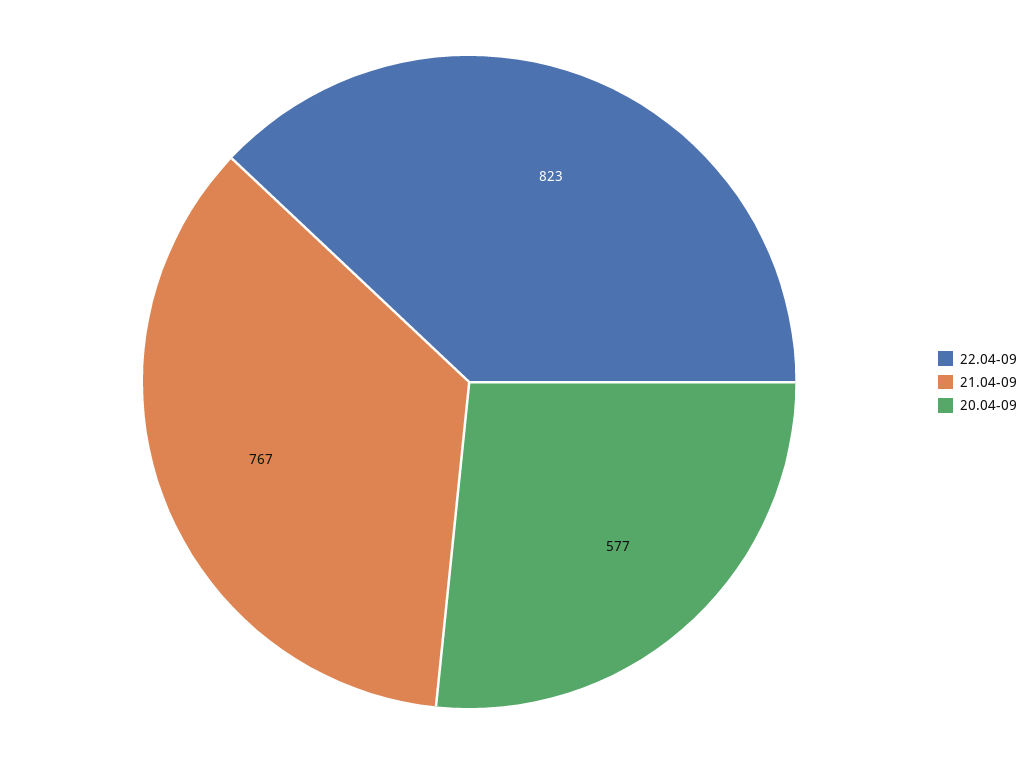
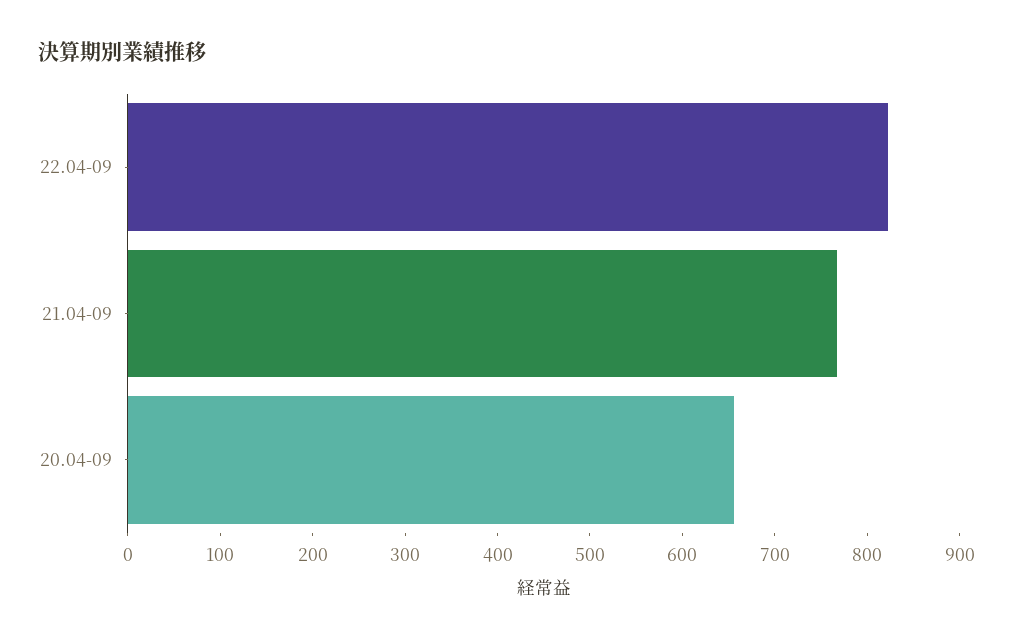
  {
    "22.04-09": 823,
    "21.04-09": 767,
-   "20.04-09": 577
+   "20.04-09": 660
  }

